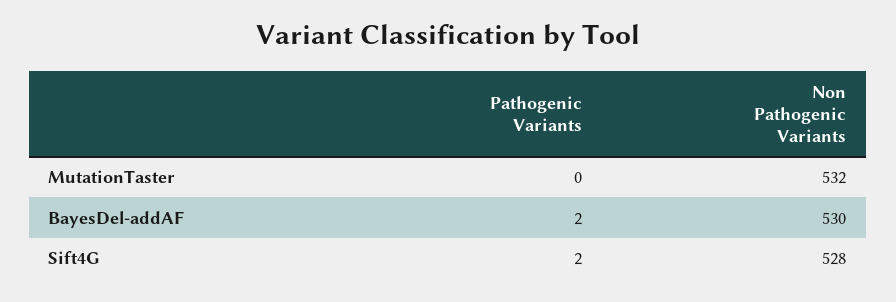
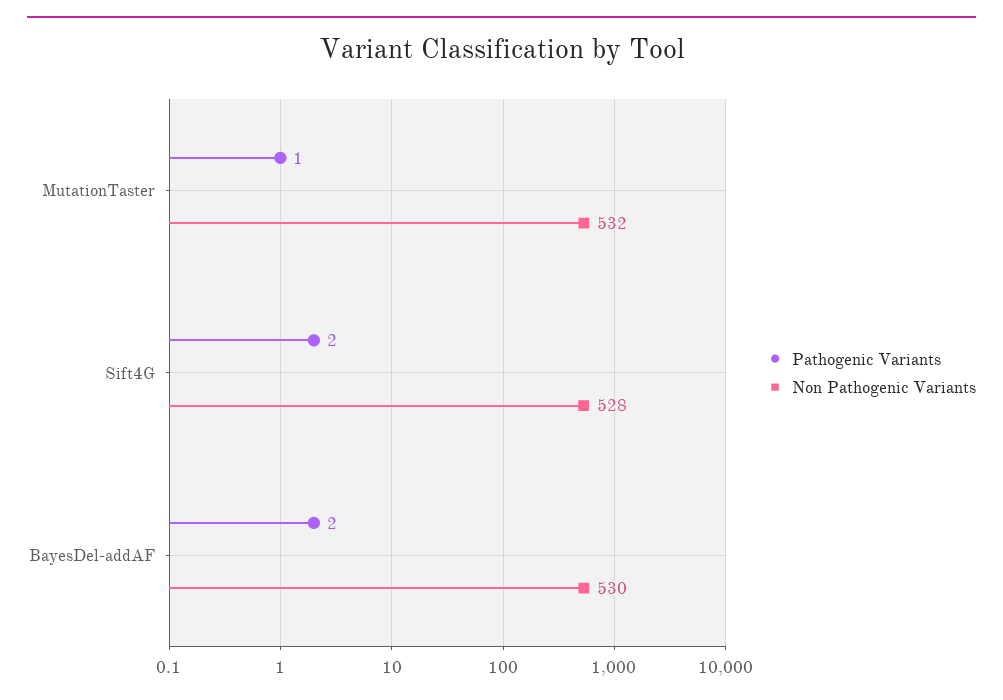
  {
    "Pathogenic Variants": {
-     "MutationTaster": 0,
+     "MutationTaster": 1,
      "BayesDel-addAF": 2,
      "Sift4G": 2
    },
    "Non Pathogenic Variants": {
      "MutationTaster": 532,
      "BayesDel-addAF": 530,
      "Sift4G": 528
    }
  }

